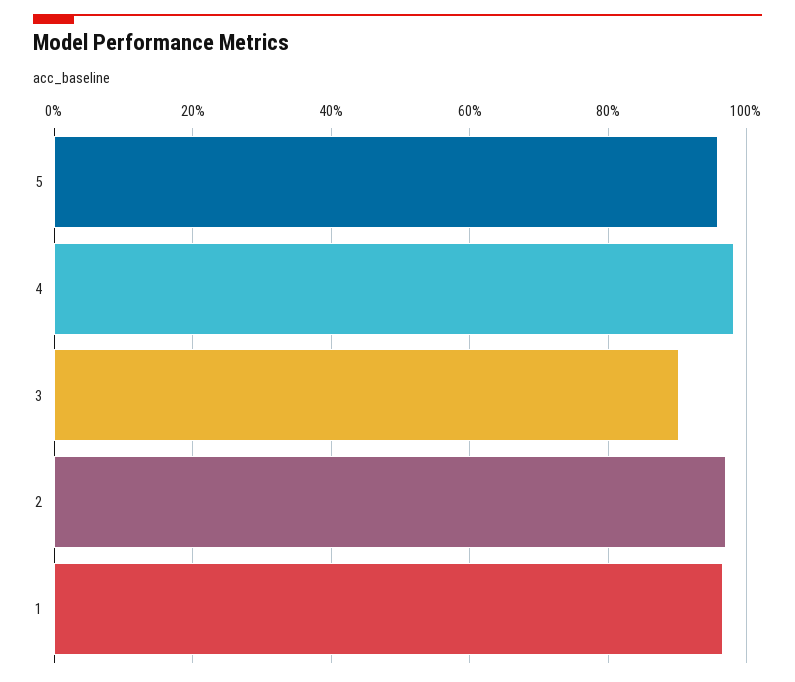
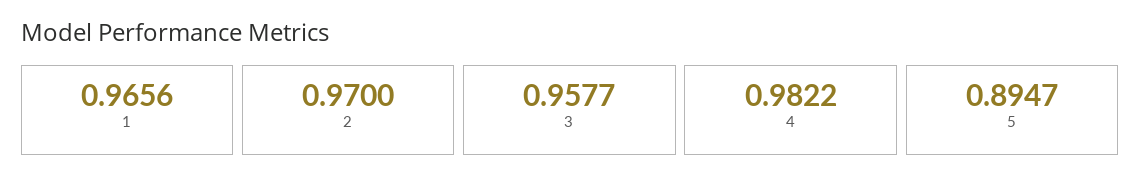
  {
-   "5": 0.96,
+   "5": 0.8947,
    "4": 0.9822,
-   "3": 0.9,
+   "3": 0.9577,
    "2": 0.97,
    "1": 0.9656
  }

